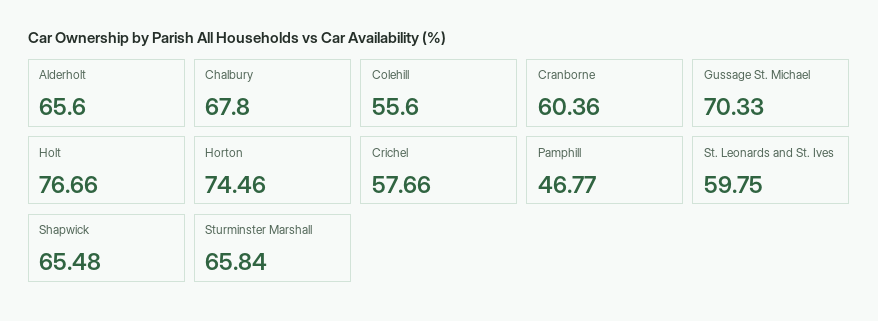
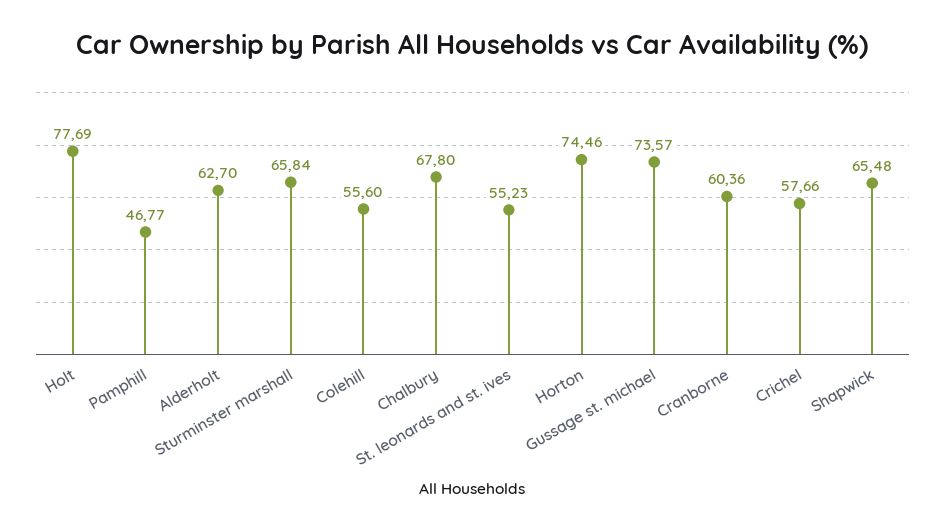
  {
-   "Alderholt": 65.6,
+   "Alderholt": 62.7,
    "Chalbury": 67.8,
    "Colehill": 55.6,
    "Cranborne": 60.36,
-   "Gussage St. Michael": 70.33,
+   "Gussage St. Michael": 73.57,
-   "Holt": 76.66,
+   "Holt": 77.69,
    "Horton": 74.46,
    "Crichel": 57.66,
    "Pamphill": 46.77,
-   "St. Leonards and St. Ives": 59.75,
+   "St. Leonards and St. Ives": 55.23,
    "Shapwick": 65.48,
    "Sturminster Marshall": 65.84
  }

